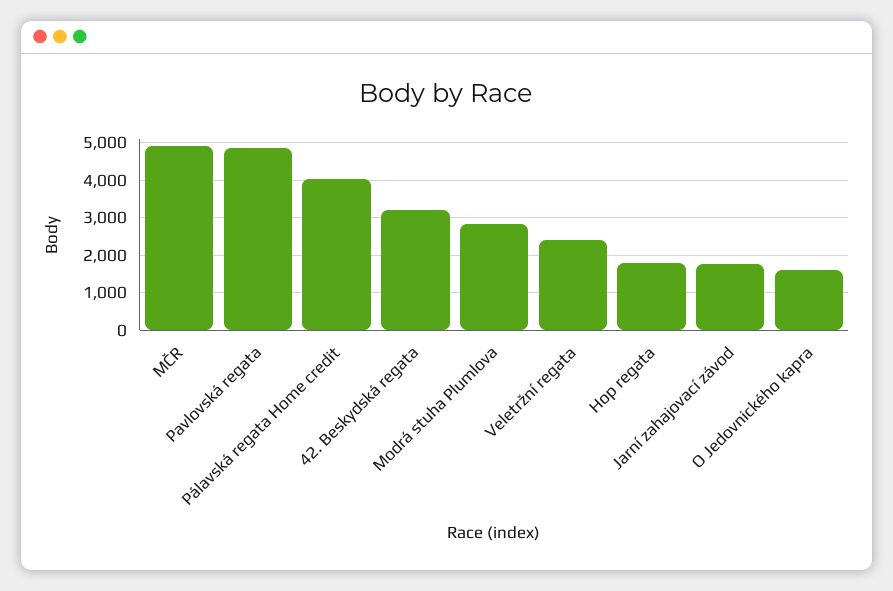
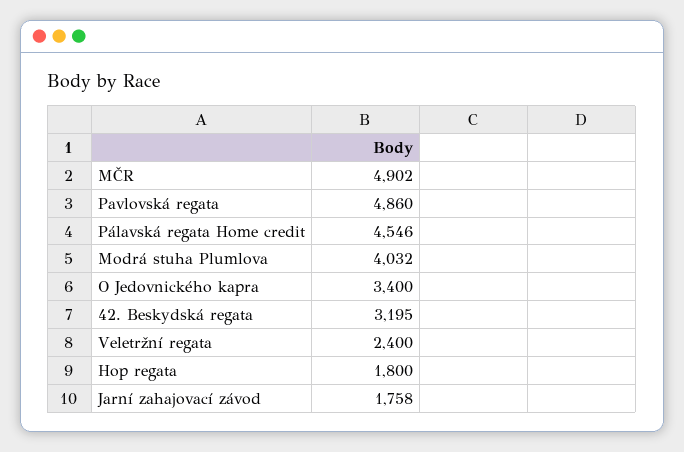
  {
    "MČR": 4902,
    "Pavlovská regata": 4860,
-   "Pálavská regata Home credit": 4000,
+   "Pálavská regata Home credit": 4546,
    "42. Beskydská regata": 3195,
-   "Modrá stuha Plumlova": 2800,
+   "Modrá stuha Plumlova": 4032,
    "Veletržní regata": 2400,
    "Hop regata": 1800,
    "Jarní zahajovací závod": 1758,
-   "O Jedovnického kapra": 1600
+   "O Jedovnického kapra": 3400
  }

